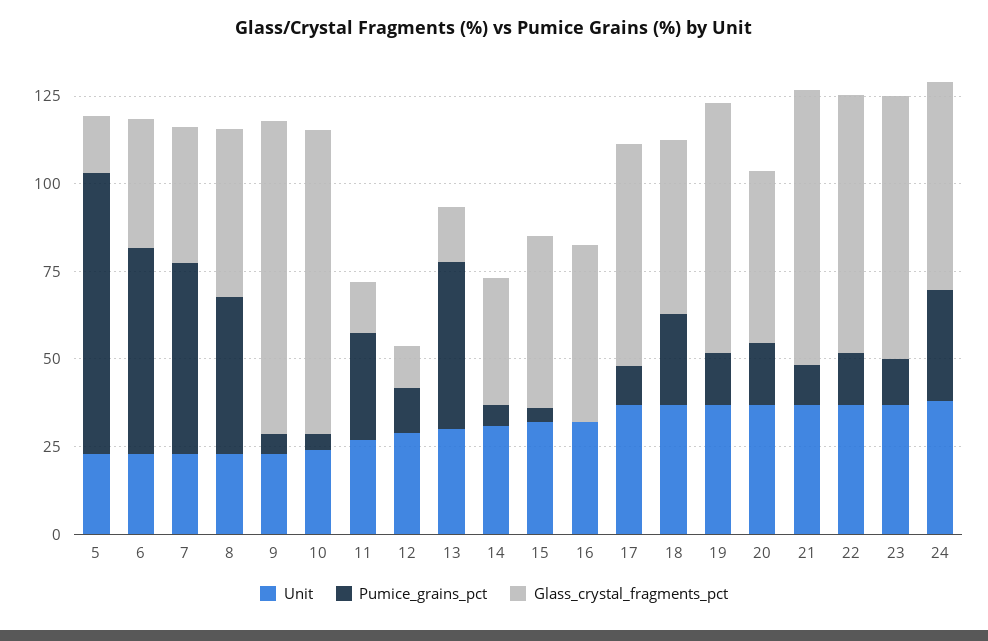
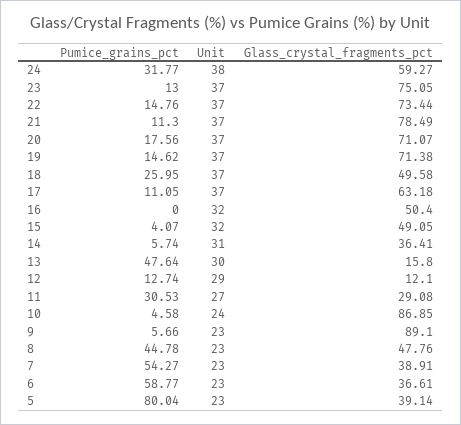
  {
    "Unit": {
      "5": 23,
      "6": 23,
      "7": 23,
      "8": 23,
      "9": 23,
      "10": 24,
      "11": 27,
      "12": 29,
      "13": 30,
      "14": 31,
      "15": 32,
      "16": 32,
      "17": 37,
      "18": 37,
      "19": 37,
      "20": 37,
      "21": 37,
      "22": 37,
      "23": 37,
      "24": 38
    },
    "Pumice_grains_pct": {
      "5": 80.04,
      "6": 58.77,
      "7": 54.27,
      "8": 44.78,
      "9": 5.66,
      "10": 4.58,
      "11": 30.53,
      "12": 12.74,
      "13": 47.64,
      "14": 5.74,
      "15": 4.07,
      "16": 0,
      "17": 11.05,
      "18": 25.95,
      "19": 14.62,
      "20": 17.56,
      "21": 11.3,
      "22": 14.76,
      "23": 13,
      "24": 31.77
    },
    "Glass_crystal_fragments_pct": {
-     "5": 15,
+     "5": 39.14,
      "6": 36.61,
      "7": 38.91,
      "8": 47.76,
      "9": 89.1,
      "10": 86.85,
-     "11": 15,
+     "11": 29.08,
      "12": 12.1,
      "13": 15.8,
      "14": 36.41,
      "15": 49.05,
      "16": 50.4,
      "17": 63.18,
      "18": 49.58,
      "19": 71.38,
-     "20": 50,
+     "20": 71.07,
      "21": 78.49,
      "22": 73.44,
      "23": 75.05,
      "24": 59.27
    }
  }

